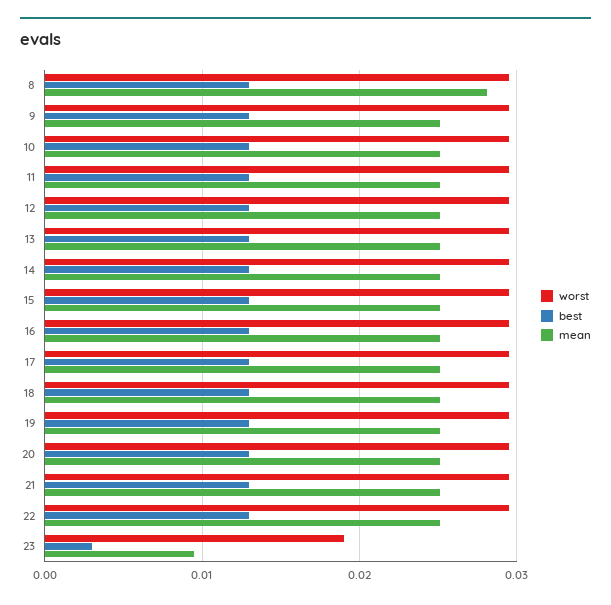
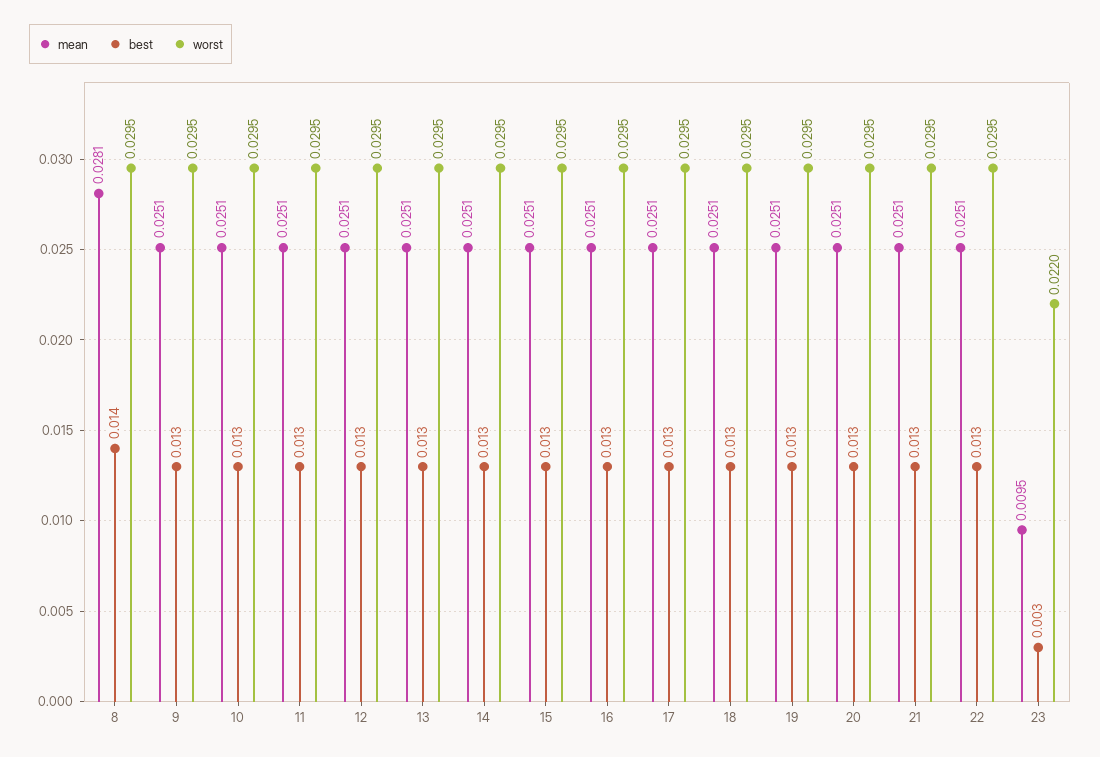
  {
    "worst": {
      "8": 0.0295,
      "9": 0.0295,
      "10": 0.0295,
      "11": 0.0295,
      "12": 0.0295,
      "13": 0.0295,
      "14": 0.0295,
      "15": 0.0295,
      "16": 0.0295,
      "17": 0.0295,
      "18": 0.0295,
      "19": 0.0295,
      "20": 0.0295,
      "21": 0.0295,
      "22": 0.0295,
-     "23": 0.019
+     "23": 0.022
    },
    "best": {
-     "8": 0.013,
+     "8": 0.014,
      "9": 0.013,
      "10": 0.013,
      "11": 0.013,
      "12": 0.013,
      "13": 0.013,
      "14": 0.013,
      "15": 0.013,
      "16": 0.013,
      "17": 0.013,
      "18": 0.013,
      "19": 0.013,
      "20": 0.013,
      "21": 0.013,
      "22": 0.013,
      "23": 0.003
    },
    "mean": {
      "8": 0.0281,
      "9": 0.0251,
      "10": 0.0251,
      "11": 0.0251,
      "12": 0.0251,
      "13": 0.0251,
      "14": 0.0251,
      "15": 0.0251,
      "16": 0.0251,
      "17": 0.0251,
      "18": 0.0251,
      "19": 0.0251,
      "20": 0.0251,
      "21": 0.0251,
      "22": 0.0251,
      "23": 0.0095
    }
  }

